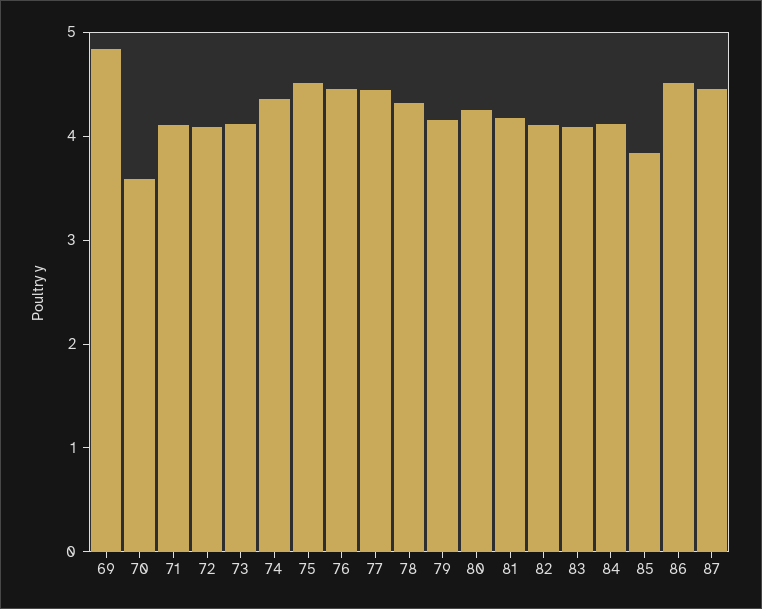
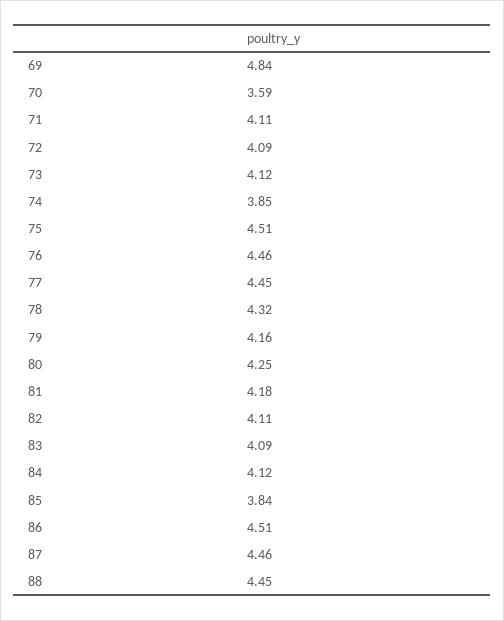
  {
    "69": 4.84,
    "70": 3.59,
    "71": 4.11,
    "72": 4.09,
    "73": 4.12,
-   "74": 4.4,
+   "74": 3.85,
    "75": 4.51,
    "76": 4.46,
    "77": 4.45,
    "78": 4.32,
    "79": 4.16,
    "80": 4.25,
    "81": 4.18,
    "82": 4.11,
    "83": 4.09,
    "84": 4.12,
    "85": 3.84,
    "86": 4.51,
-   "87": 4.46
+   "87": 4.46,
+   "88": 4.45
  }

